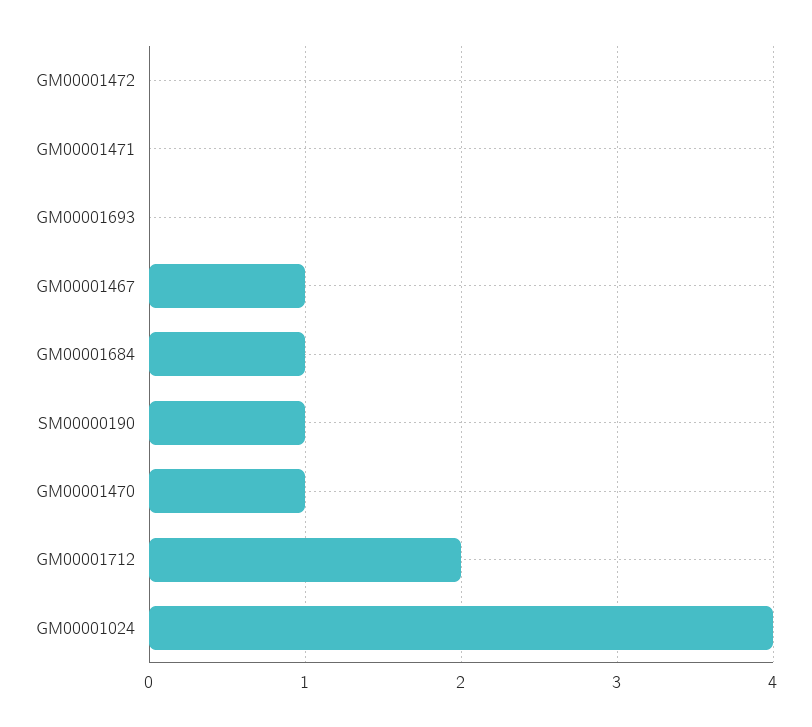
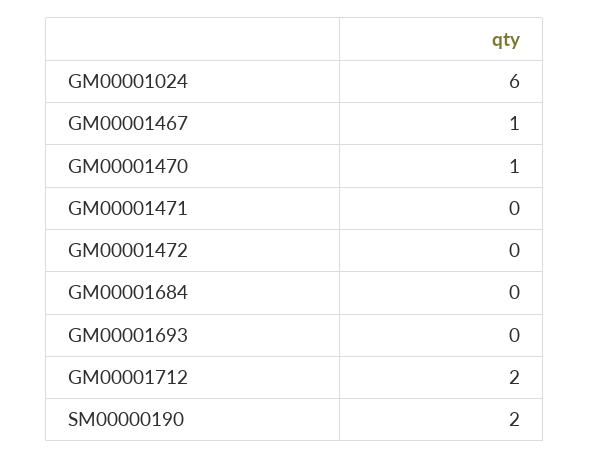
  {
    "GM00001472": 0,
    "GM00001471": 0,
    "GM00001693": 0,
    "GM00001467": 1,
-   "GM00001684": 1,
+   "GM00001684": 0,
-   "SM00000190": 1,
+   "SM00000190": 2,
    "GM00001470": 1,
    "GM00001712": 2,
-   "GM00001024": 4
+   "GM00001024": 6
  }

